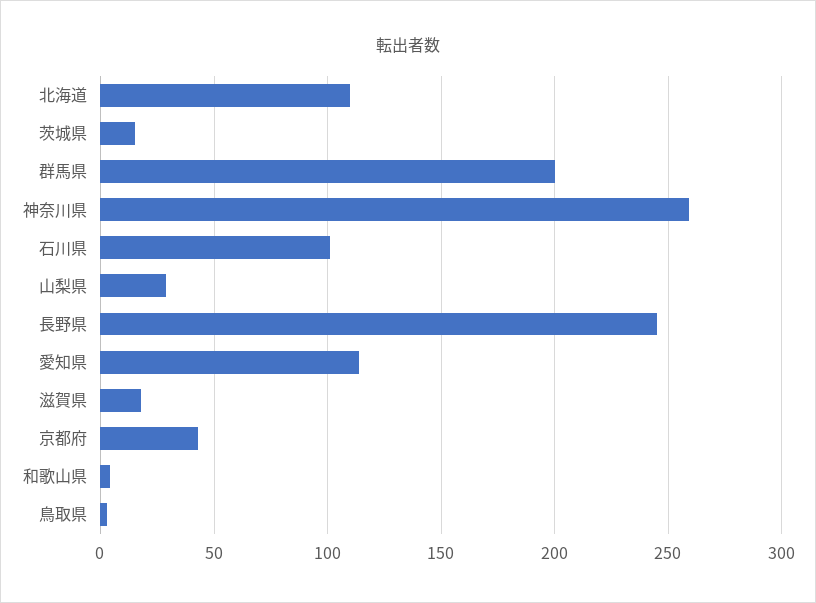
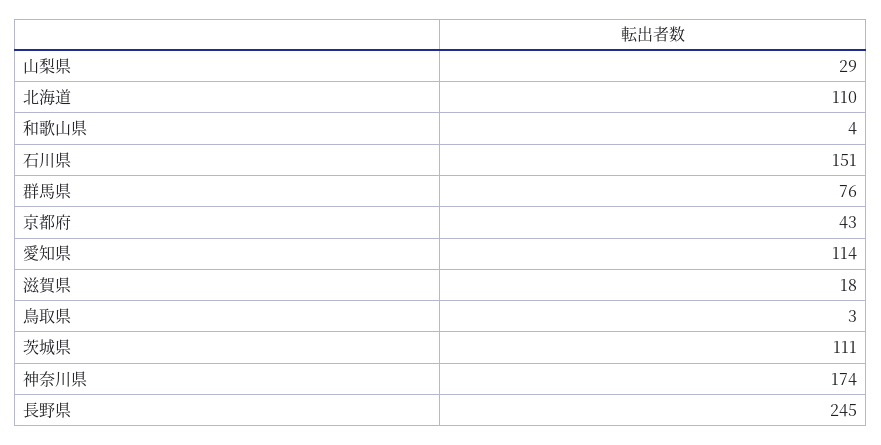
  {
    "北海道": 110,
-   "茨城県": 15,
+   "茨城県": 111,
-   "群馬県": 200,
+   "群馬県": 76,
-   "神奈川県": 260,
+   "神奈川県": 174,
-   "石川県": 100,
+   "石川県": 151,
    "山梨県": 29,
    "長野県": 245,
    "愛知県": 114,
    "滋賀県": 18,
    "京都府": 43,
    "和歌山県": 4,
    "鳥取県": 3
  }

